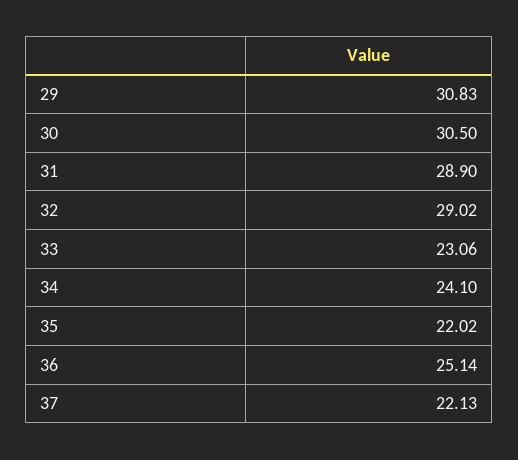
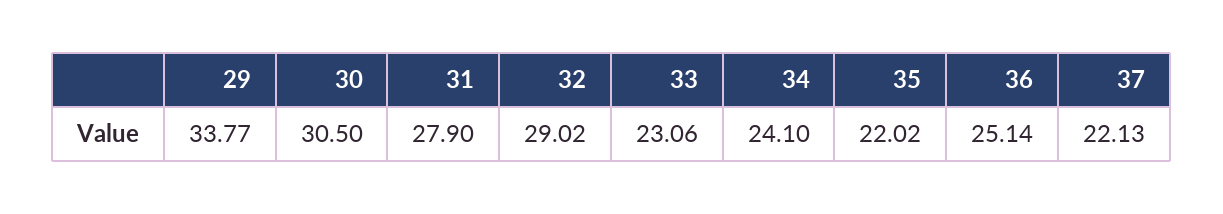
  {
-   "29": 30.83,
+   "29": 33.77,
    "30": 30.5,
-   "31": 28.9,
+   "31": 27.9,
    "32": 29.02,
    "33": 23.06,
    "34": 24.1,
    "35": 22.02,
    "36": 25.14,
    "37": 22.13
  }

